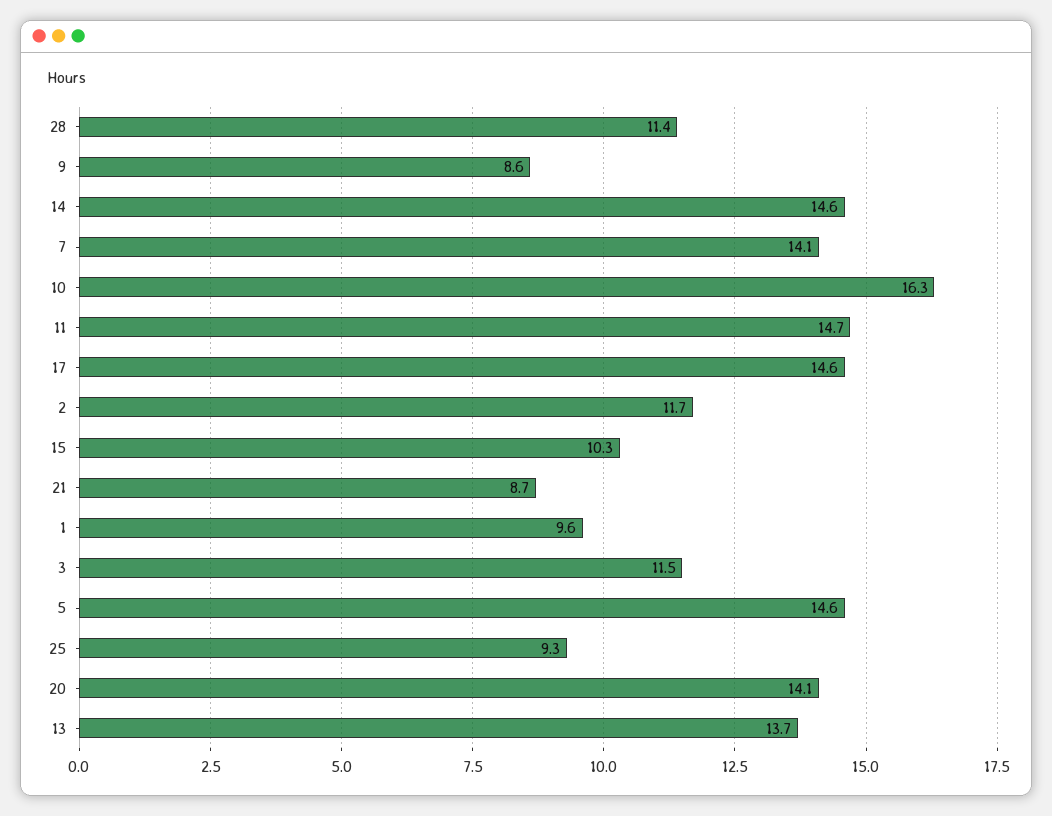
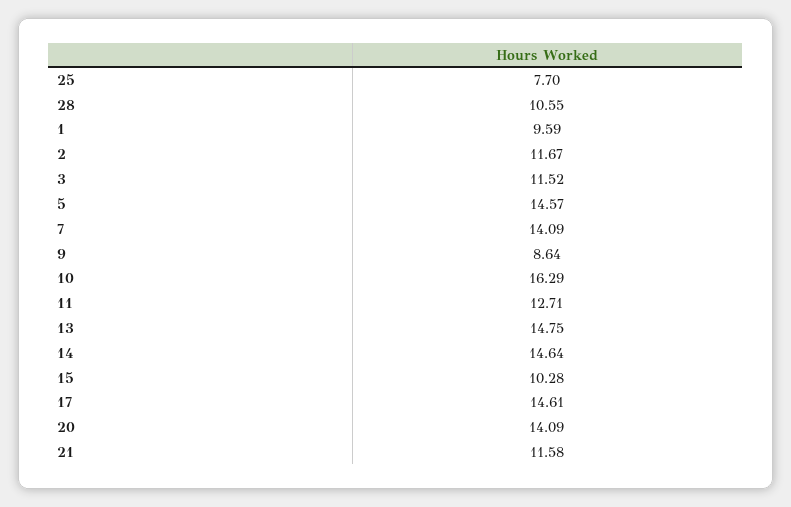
  {
-   "28": 11.4,
+   "28": 10.55,
    "9": 8.64,
    "14": 14.64,
    "7": 14.09,
    "10": 16.29,
-   "11": 14.7,
+   "11": 12.71,
    "17": 14.61,
    "2": 11.67,
    "15": 10.28,
-   "21": 8.7,
+   "21": 11.58,
    "1": 9.59,
    "3": 11.52,
    "5": 14.57,
-   "25": 9.3,
+   "25": 7.7,
    "20": 14.09,
-   "13": 13.7
+   "13": 14.75
  }

